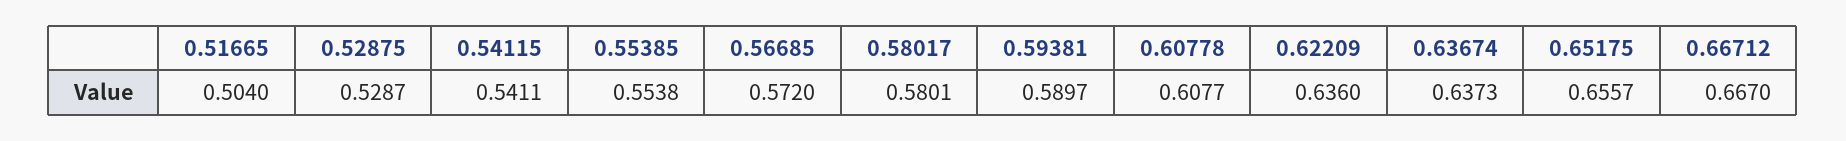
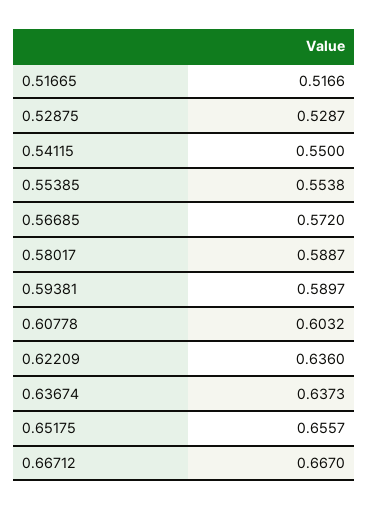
  {
-   "0.51665": 0.504,
+   "0.51665": 0.5166,
    "0.52875": 0.5287,
-   "0.54115": 0.5411,
+   "0.54115": 0.55,
    "0.55385": 0.5538,
    "0.56685": 0.572,
-   "0.58017": 0.5801,
+   "0.58017": 0.5887,
    "0.59381": 0.5897,
-   "0.60778": 0.6077,
+   "0.60778": 0.6032,
    "0.62209": 0.636,
    "0.63674": 0.6373,
    "0.65175": 0.6557,
    "0.66712": 0.667
  }

